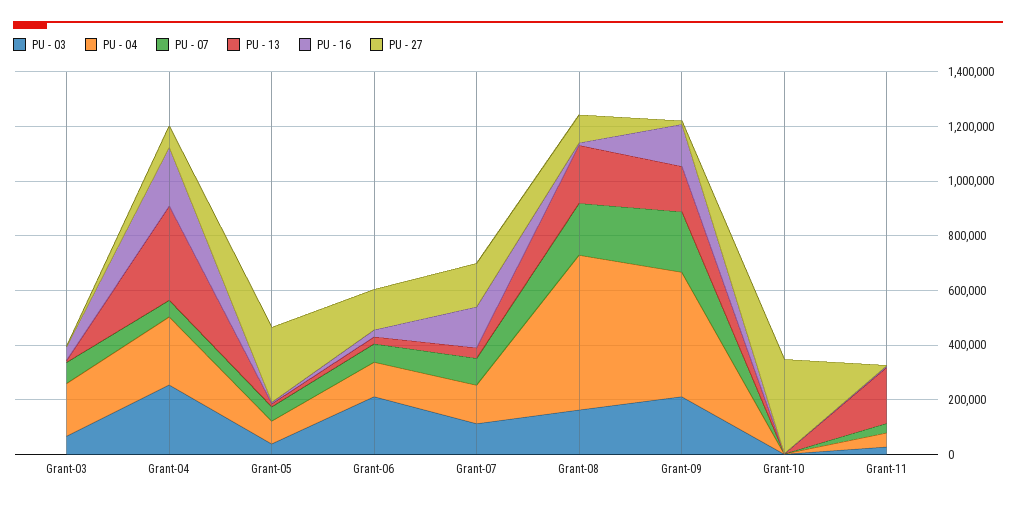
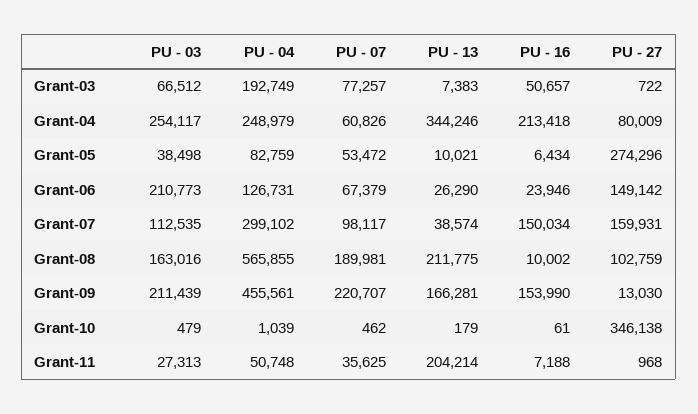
  {
    "PU - 03": {
      "Grant-03": 66512,
      "Grant-04": 254117,
      "Grant-05": 38498,
      "Grant-06": 210773,
      "Grant-07": 112535,
      "Grant-08": 163016,
      "Grant-09": 211439,
      "Grant-10": 479,
      "Grant-11": 27313
    },
    "PU - 04": {
      "Grant-03": 192749,
      "Grant-04": 248979,
      "Grant-05": 82759,
      "Grant-06": 126731,
-     "Grant-07": 150000,
+     "Grant-07": 299102,
      "Grant-08": 565855,
      "Grant-09": 455561,
      "Grant-10": 1039,
      "Grant-11": 50748
    },
    "PU - 07": {
      "Grant-03": 77257,
      "Grant-04": 60826,
      "Grant-05": 53472,
      "Grant-06": 67379,
      "Grant-07": 98117,
      "Grant-08": 189981,
      "Grant-09": 220707,
      "Grant-10": 462,
      "Grant-11": 35625
    },
    "PU - 13": {
      "Grant-03": 7383,
      "Grant-04": 344246,
      "Grant-05": 10021,
      "Grant-06": 26290,
      "Grant-07": 38574,
      "Grant-08": 211775,
      "Grant-09": 166281,
      "Grant-10": 179,
      "Grant-11": 204214
    },
    "PU - 16": {
      "Grant-03": 50657,
      "Grant-04": 213418,
      "Grant-05": 6434,
      "Grant-06": 23946,
      "Grant-07": 150034,
      "Grant-08": 10002,
      "Grant-09": 153990,
      "Grant-10": 61,
      "Grant-11": 7188
    },
    "PU - 27": {
      "Grant-03": 722,
      "Grant-04": 80009,
      "Grant-05": 274296,
      "Grant-06": 149142,
      "Grant-07": 159931,
      "Grant-08": 102759,
      "Grant-09": 13030,
      "Grant-10": 346138,
      "Grant-11": 968
    }
  }

